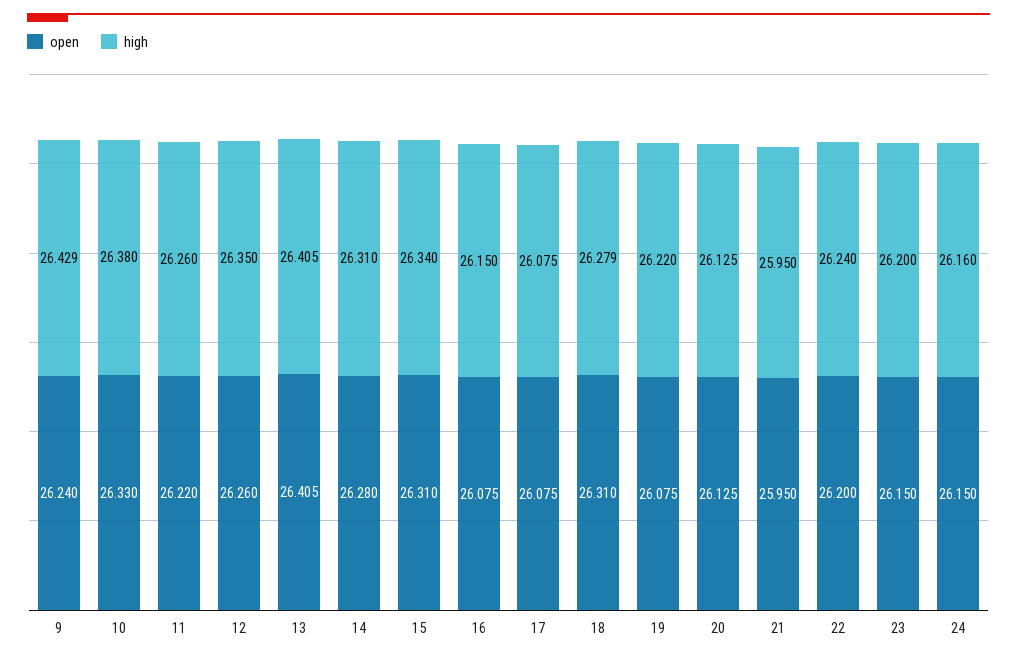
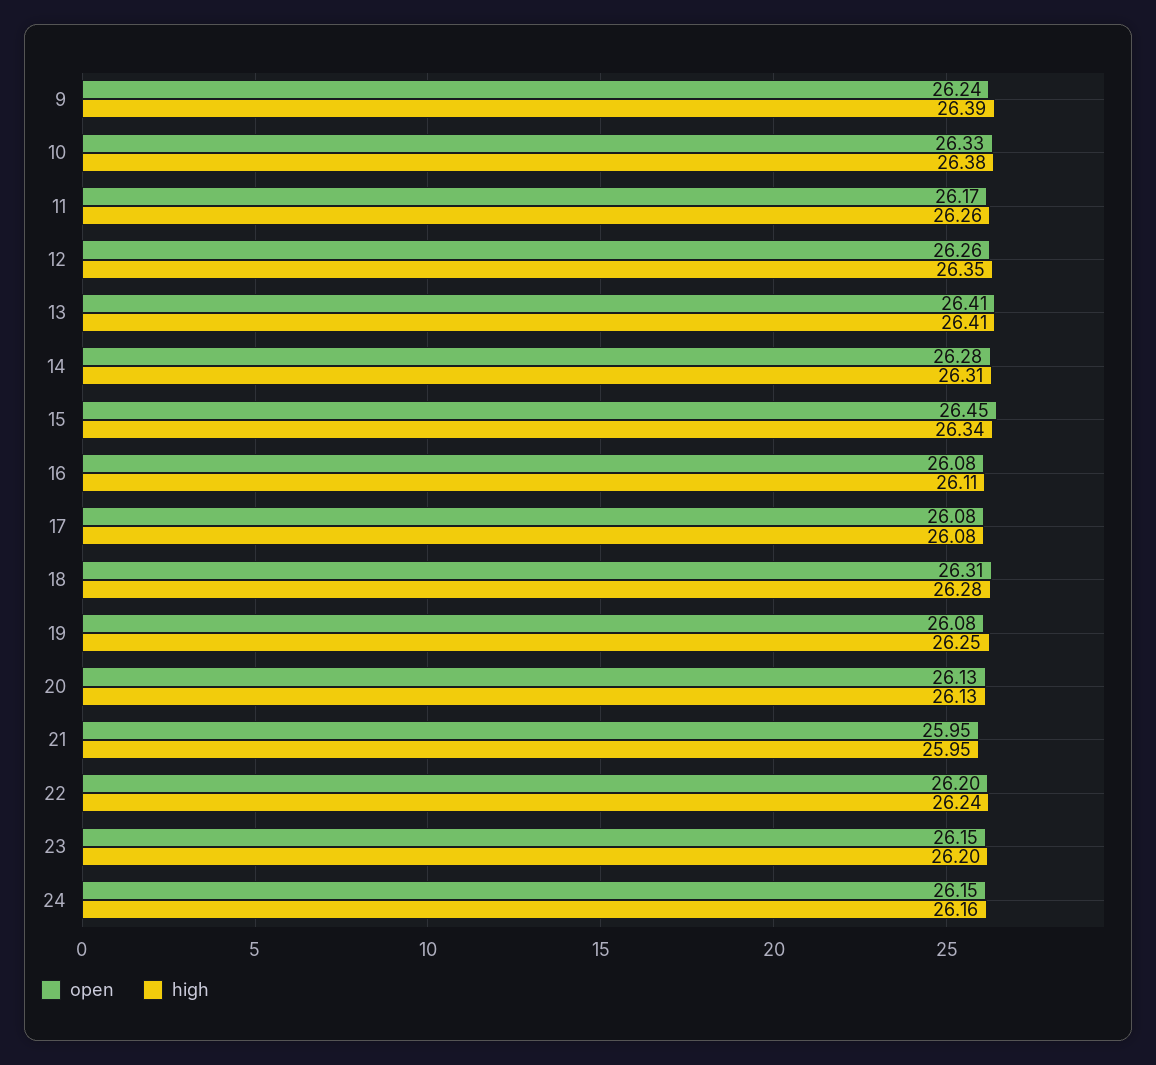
  {
    "open": {
      "9": 26.24,
      "10": 26.33,
-     "11": 26.22,
+     "11": 26.17,
      "12": 26.26,
      "13": 26.405,
      "14": 26.28,
-     "15": 26.31,
+     "15": 26.45,
      "16": 26.075,
      "17": 26.075,
      "18": 26.31,
      "19": 26.075,
      "20": 26.125,
      "21": 25.95,
      "22": 26.2,
      "23": 26.15,
      "24": 26.15
    },
    "high": {
-     "9": 26.429,
+     "9": 26.39,
      "10": 26.38,
      "11": 26.26,
      "12": 26.35,
      "13": 26.405,
      "14": 26.31,
      "15": 26.34,
-     "16": 26.15,
+     "16": 26.11,
      "17": 26.075,
      "18": 26.279,
-     "19": 26.22,
+     "19": 26.25,
      "20": 26.125,
      "21": 25.95,
      "22": 26.24,
      "23": 26.2,
      "24": 26.16
    }
  }

